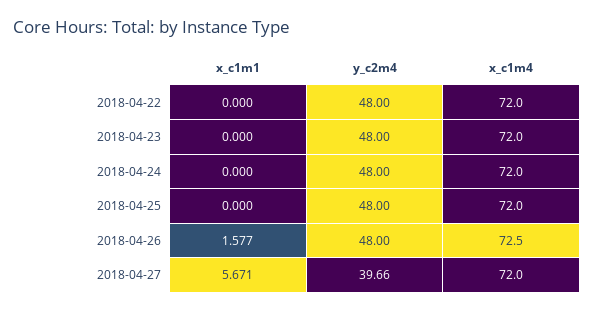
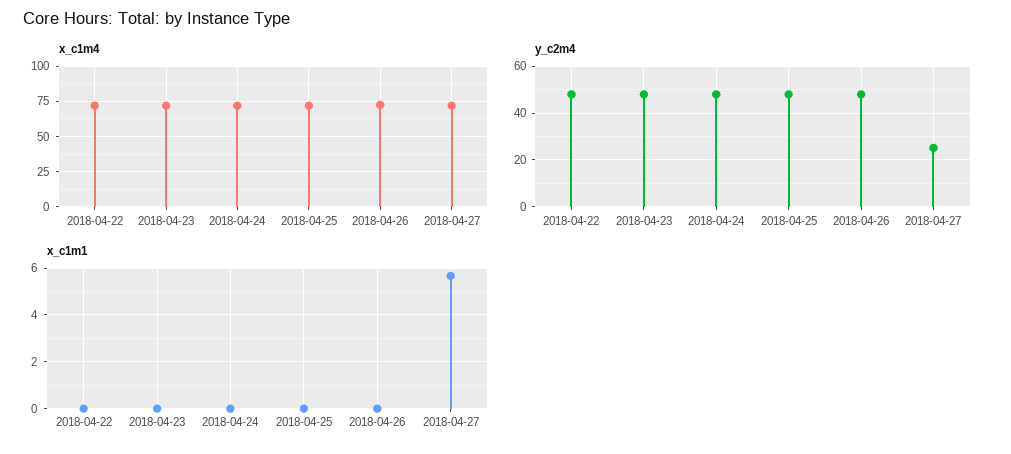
  {
    "x_c1m1": {
      "2018-04-22": 0,
      "2018-04-23": 0,
      "2018-04-24": 0,
      "2018-04-25": 0,
-     "2018-04-26": 1.577,
+     "2018-04-26": 0,
      "2018-04-27": 5.671
    },
    "y_c2m4": {
      "2018-04-22": 48,
      "2018-04-23": 48,
      "2018-04-24": 48,
      "2018-04-25": 48,
      "2018-04-26": 48,
-     "2018-04-27": 39.66
+     "2018-04-27": 25
    },
    "x_c1m4": {
      "2018-04-22": 72,
      "2018-04-23": 72,
      "2018-04-24": 72,
      "2018-04-25": 72,
      "2018-04-26": 72.5,
      "2018-04-27": 72
    }
  }

